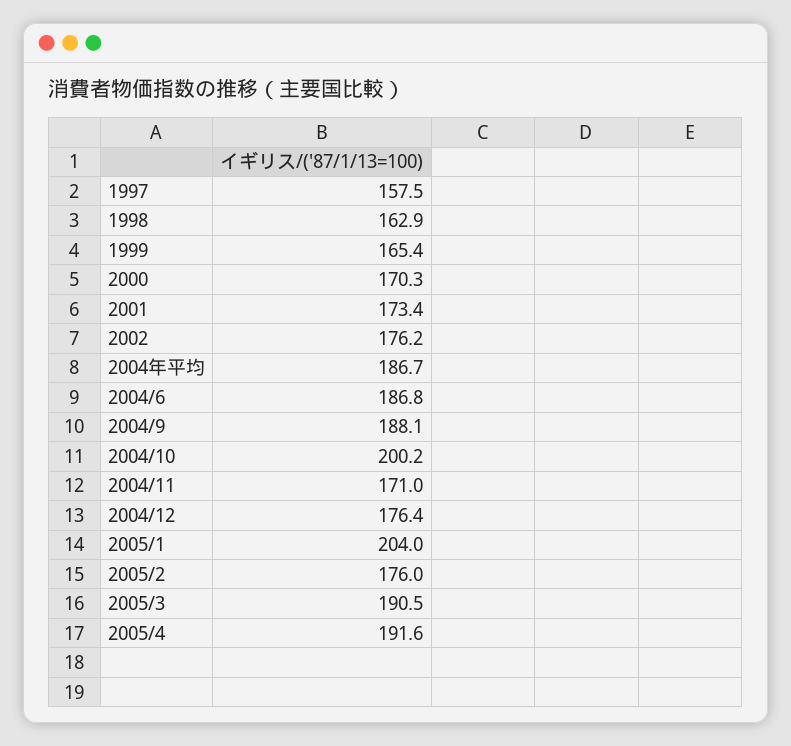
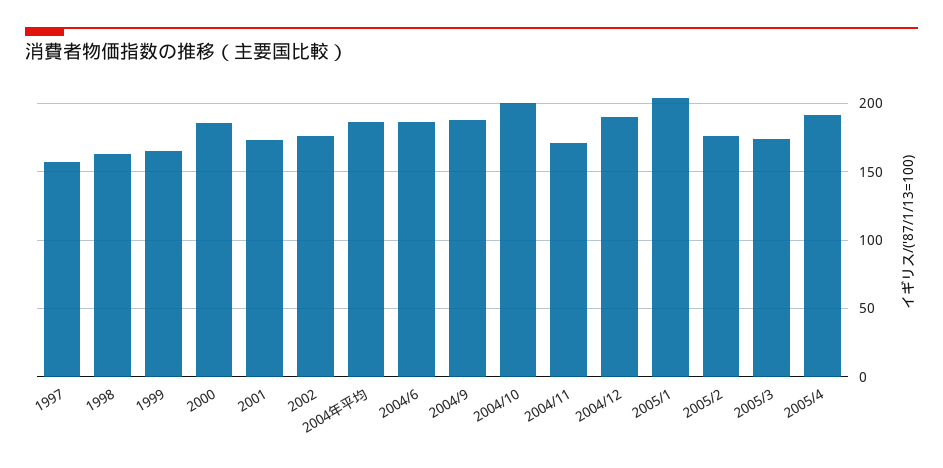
  {
    "1997": 157.5,
    "1998": 162.9,
    "1999": 165.4,
-   "2000": 170.3,
+   "2000": 185,
    "2001": 173.4,
    "2002": 176.2,
    "2004年平均": 186.7,
    "2004/6": 186.8,
    "2004/9": 188.1,
    "2004/10": 200.2,
    "2004/11": 171,
-   "2004/12": 176.4,
+   "2004/12": 190,
    "2005/1": 204,
    "2005/2": 176,
-   "2005/3": 190.5,
+   "2005/3": 175,
    "2005/4": 191.6
  }

